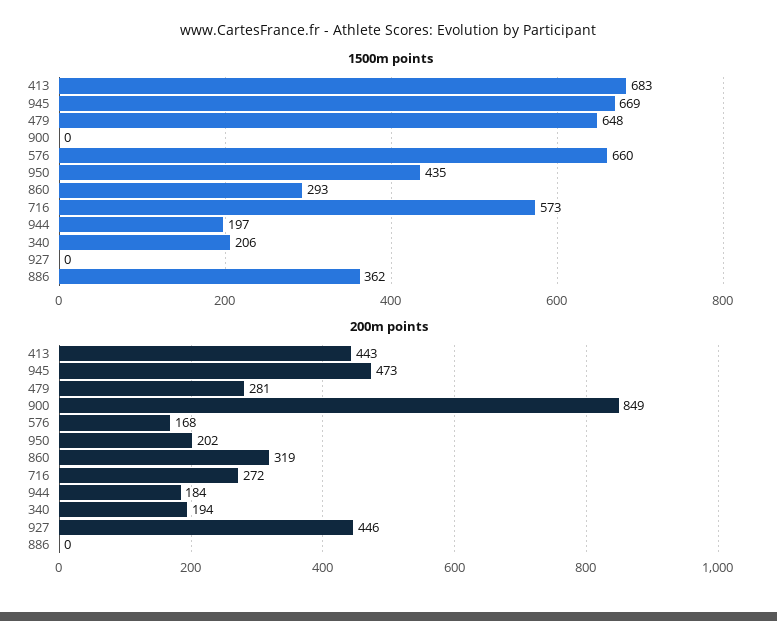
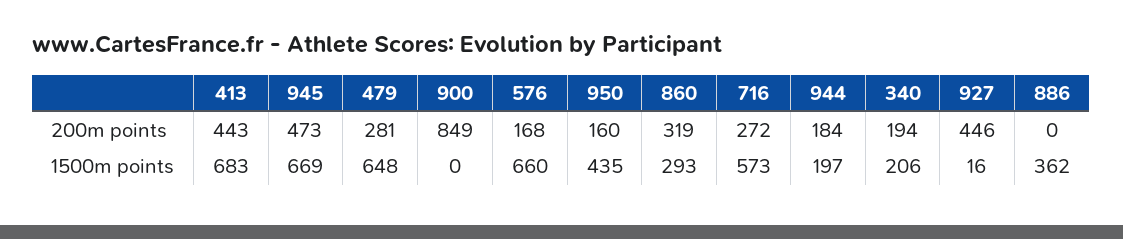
  {
    "1500m points": {
      "413": 683,
      "945": 669,
      "479": 648,
      "900": 0,
      "576": 660,
      "950": 435,
      "860": 293,
      "716": 573,
      "944": 197,
      "340": 206,
-     "927": 0,
+     "927": 16,
      "886": 362
    },
    "200m points": {
      "413": 443,
      "945": 473,
      "479": 281,
      "900": 849,
      "576": 168,
-     "950": 202,
+     "950": 160,
      "860": 319,
      "716": 272,
      "944": 184,
      "340": 194,
      "927": 446,
      "886": 0
    }
  }

